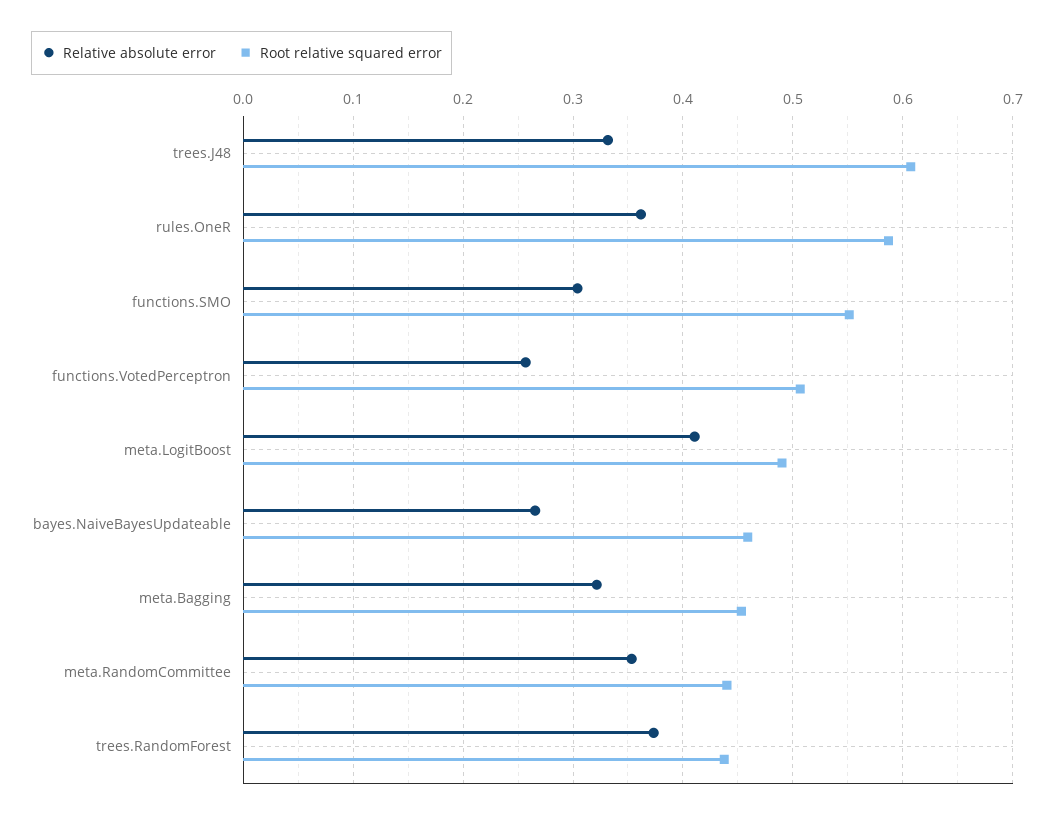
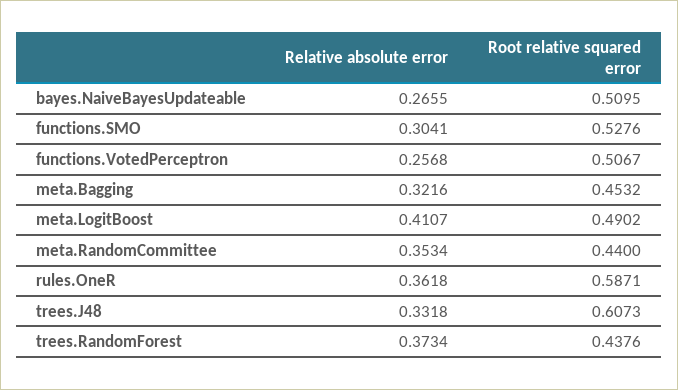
  {
    "Relative absolute error": {
      "trees.J48": 0.3318,
      "rules.OneR": 0.3618,
      "functions.SMO": 0.3041,
      "functions.VotedPerceptron": 0.2568,
      "meta.LogitBoost": 0.4107,
      "bayes.NaiveBayesUpdateable": 0.2655,
      "meta.Bagging": 0.3216,
      "meta.RandomCommittee": 0.3534,
      "trees.RandomForest": 0.3734
    },
    "Root relative squared error": {
      "trees.J48": 0.6073,
      "rules.OneR": 0.5871,
-     "functions.SMO": 0.55,
+     "functions.SMO": 0.5276,
      "functions.VotedPerceptron": 0.5067,
      "meta.LogitBoost": 0.4902,
-     "bayes.NaiveBayesUpdateable": 0.46,
+     "bayes.NaiveBayesUpdateable": 0.5095,
      "meta.Bagging": 0.4532,
      "meta.RandomCommittee": 0.44,
      "trees.RandomForest": 0.4376
    }
  }

